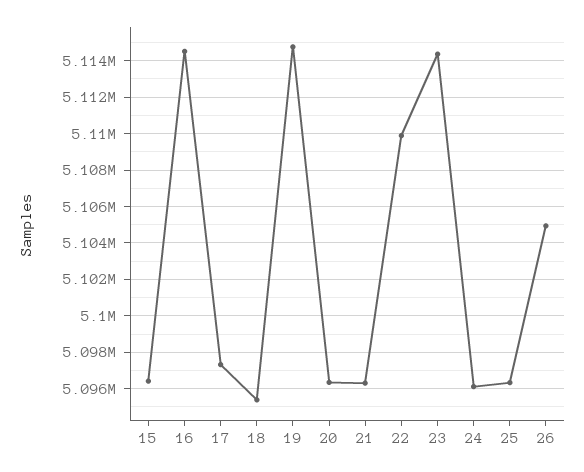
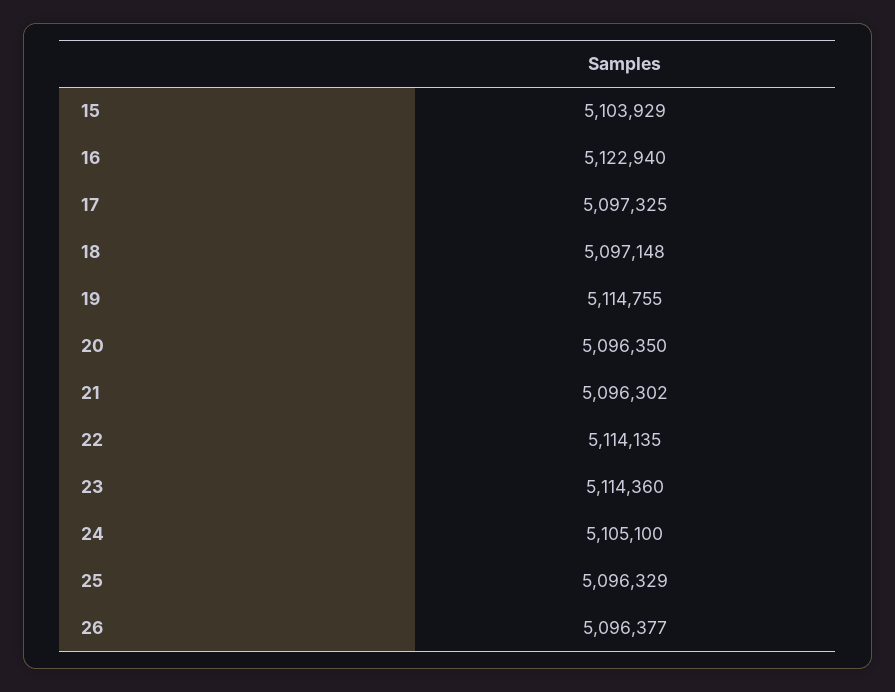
  {
-   "15": 5096500,
+   "15": 5103929,
-   "16": 5114500,
+   "16": 5122940,
    "17": 5097325,
-   "18": 5095500,
+   "18": 5097148,
    "19": 5114755,
    "20": 5096350,
    "21": 5096302,
-   "22": 5110000,
+   "22": 5114135,
    "23": 5114360,
-   "24": 5096000,
+   "24": 5105100,
    "25": 5096329,
-   "26": 5105000
+   "26": 5096377
  }

